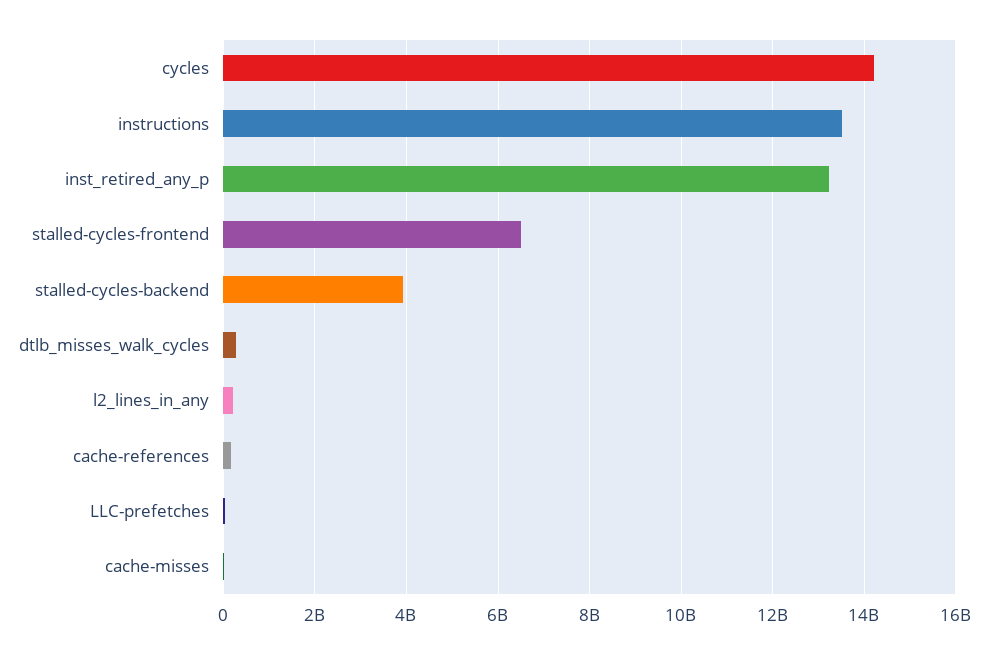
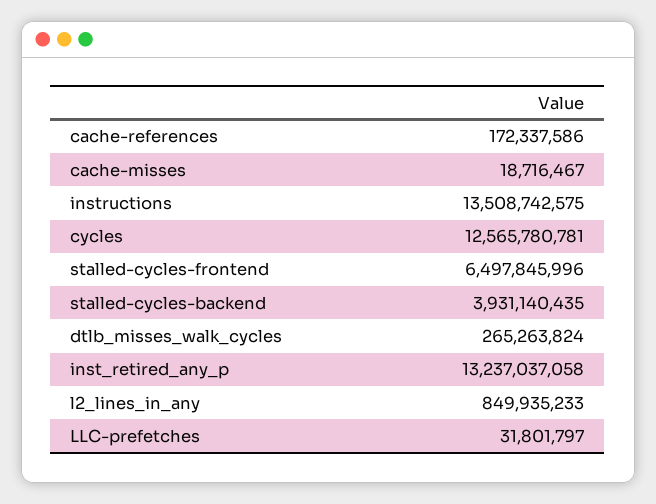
  {
-   "cycles": 14200000000,
+   "cycles": 12565780781,
    "instructions": 13508742575,
    "inst_retired_any_p": 13237037058,
    "stalled-cycles-frontend": 6497845996,
    "stalled-cycles-backend": 3931140435,
    "dtlb_misses_walk_cycles": 265263824,
-   "l2_lines_in_any": 200000000,
+   "l2_lines_in_any": 849935233,
    "cache-references": 172337586,
    "LLC-prefetches": 31801797,
    "cache-misses": 18716467
  }

